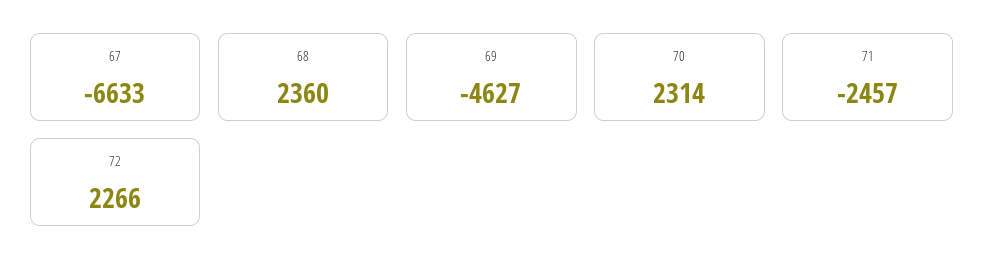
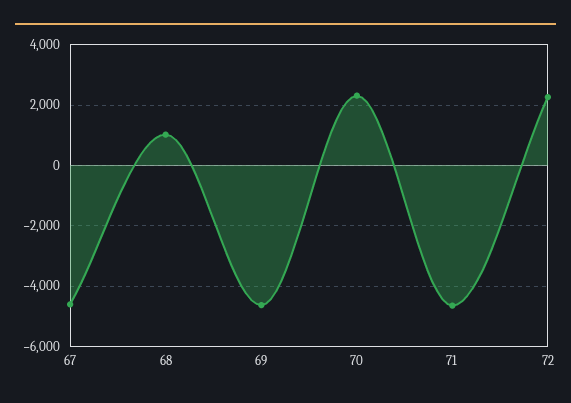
  {
-   "67": -6633,
+   "67": -4600,
-   "68": 2360,
+   "68": 1000,
    "69": -4627,
    "70": 2314,
-   "71": -2457,
+   "71": -4600,
    "72": 2266
  }

